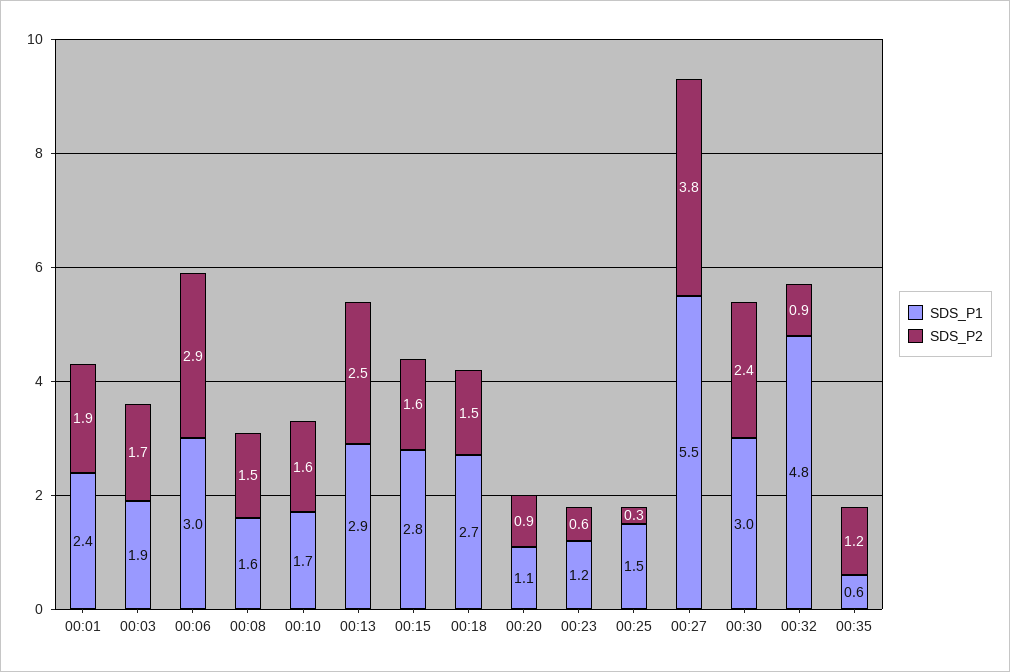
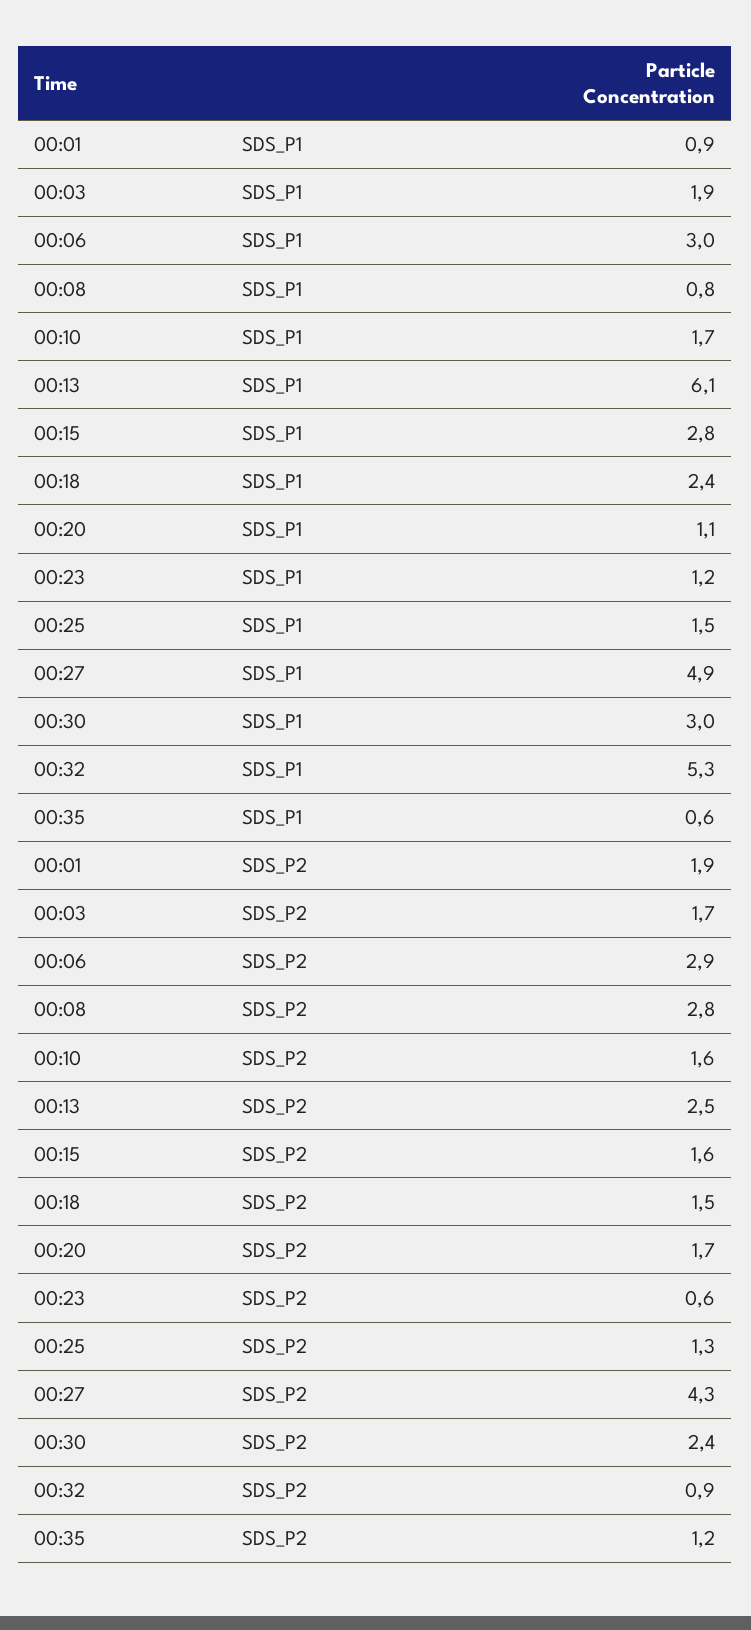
  {
    "SDS_P1": {
-     "00:01": 2.4,
+     "00:01": 0.9,
      "00:03": 1.9,
      "00:06": 3,
-     "00:08": 1.6,
+     "00:08": 0.8,
      "00:10": 1.7,
-     "00:13": 2.9,
+     "00:13": 6.1,
      "00:15": 2.8,
-     "00:18": 2.7,
+     "00:18": 2.4,
      "00:20": 1.1,
      "00:23": 1.2,
      "00:25": 1.5,
-     "00:27": 5.5,
+     "00:27": 4.9,
      "00:30": 3,
-     "00:32": 4.8,
+     "00:32": 5.3,
      "00:35": 0.6
    },
    "SDS_P2": {
      "00:01": 1.9,
      "00:03": 1.7,
      "00:06": 2.9,
-     "00:08": 1.5,
+     "00:08": 2.8,
      "00:10": 1.6,
      "00:13": 2.5,
      "00:15": 1.6,
      "00:18": 1.5,
-     "00:20": 0.9,
+     "00:20": 1.7,
      "00:23": 0.6,
-     "00:25": 0.3,
+     "00:25": 1.3,
-     "00:27": 3.8,
+     "00:27": 4.3,
      "00:30": 2.4,
      "00:32": 0.9,
      "00:35": 1.2
    }
  }

